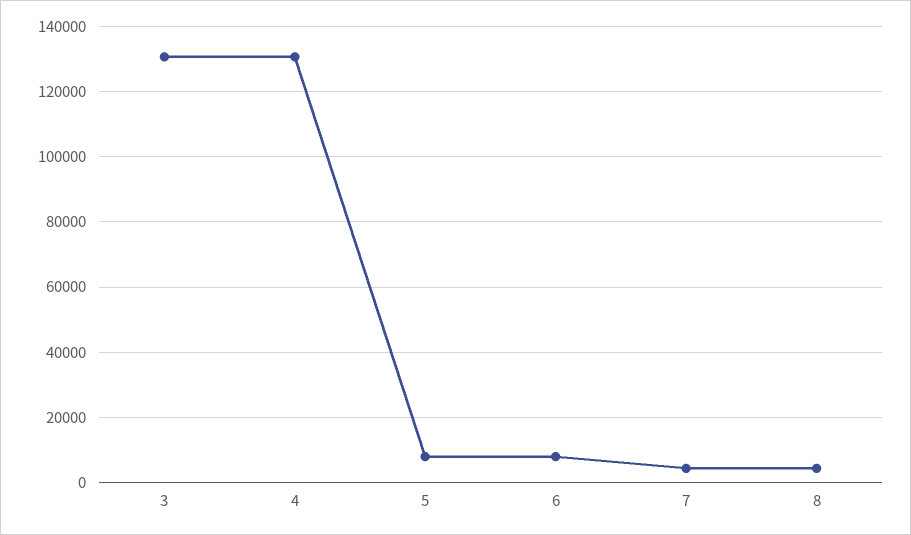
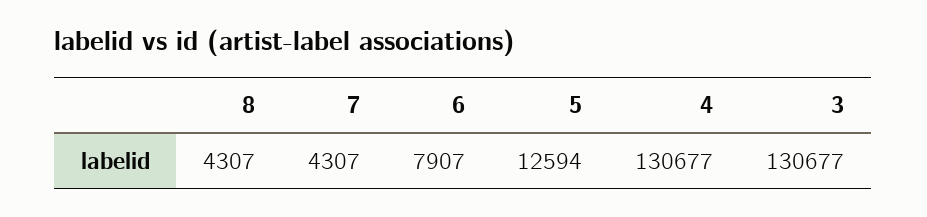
  {
    "3": 130677,
    "4": 130677,
-   "5": 8000,
+   "5": 12594,
    "6": 7907,
    "7": 4307,
    "8": 4307
  }

